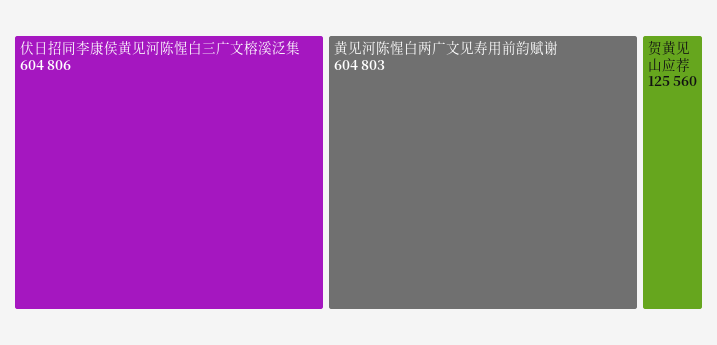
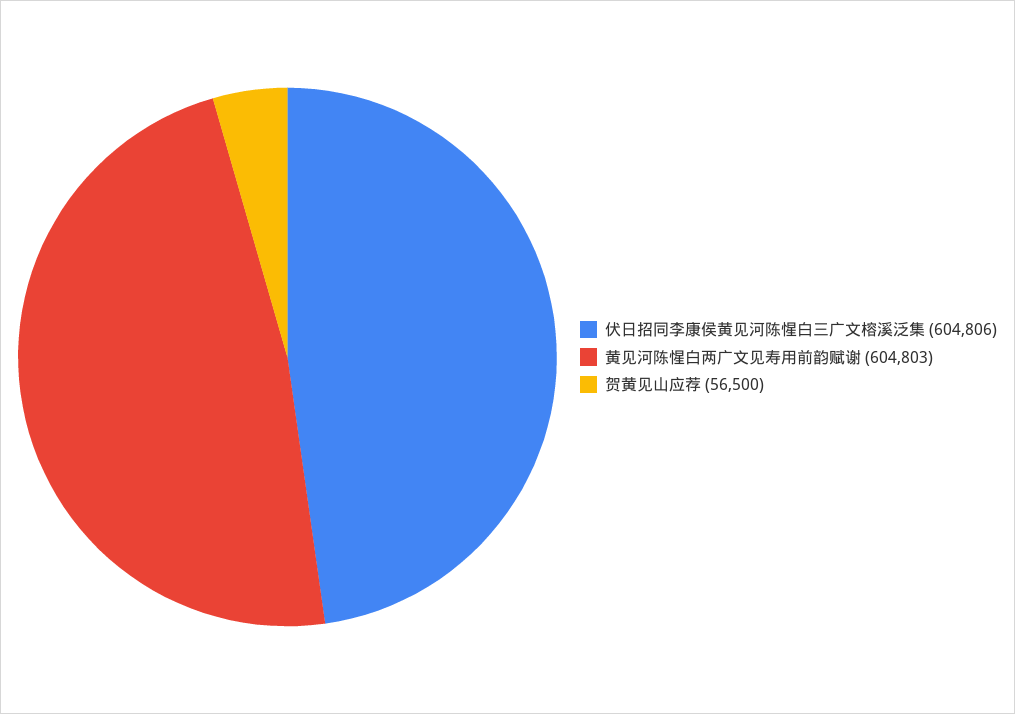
  {
    "伏日招同李康侯黄见河陈惺白三广文榕溪泛集": 604806,
    "黄见河陈惺白两广文见寿用前韵赋谢": 604803,
-   "贺黄见山应荐": 125560
+   "贺黄见山应荐": 56500
  }

